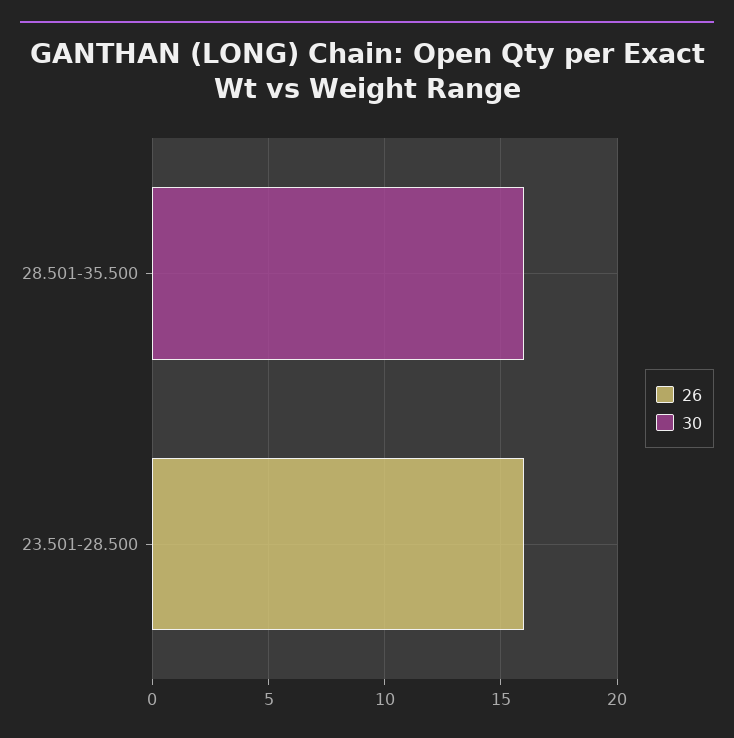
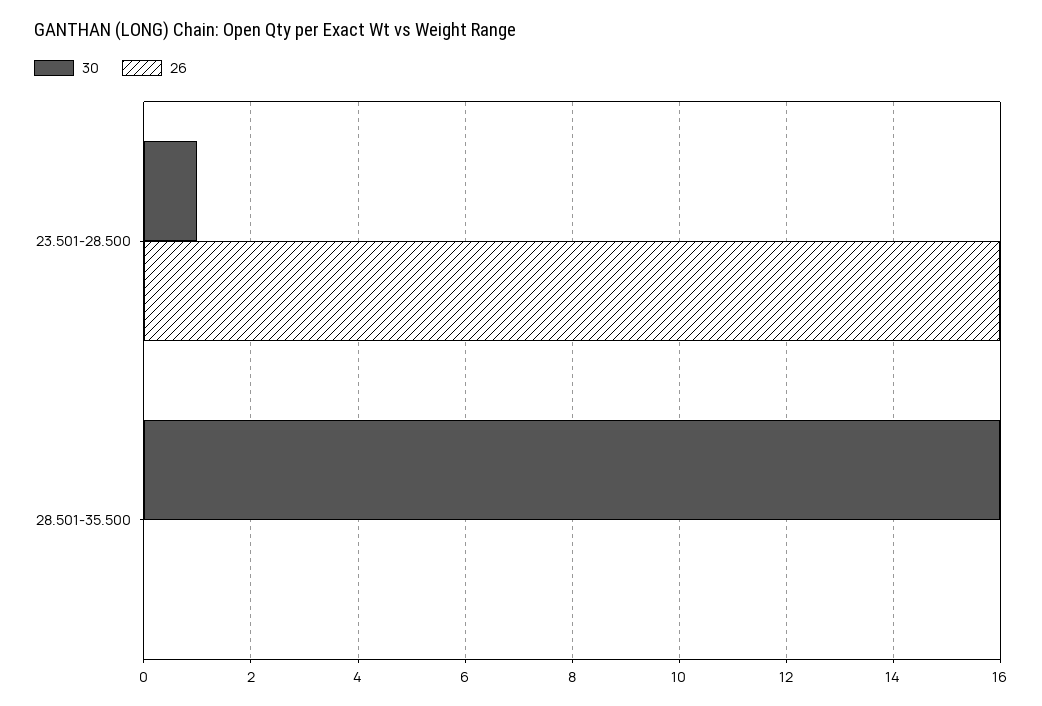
  {
    "26": {
      "28.501-35.500": 0,
      "23.501-28.500": 16
    },
    "30": {
      "28.501-35.500": 16,
-     "23.501-28.500": 0
+     "23.501-28.500": 1
    }
  }

